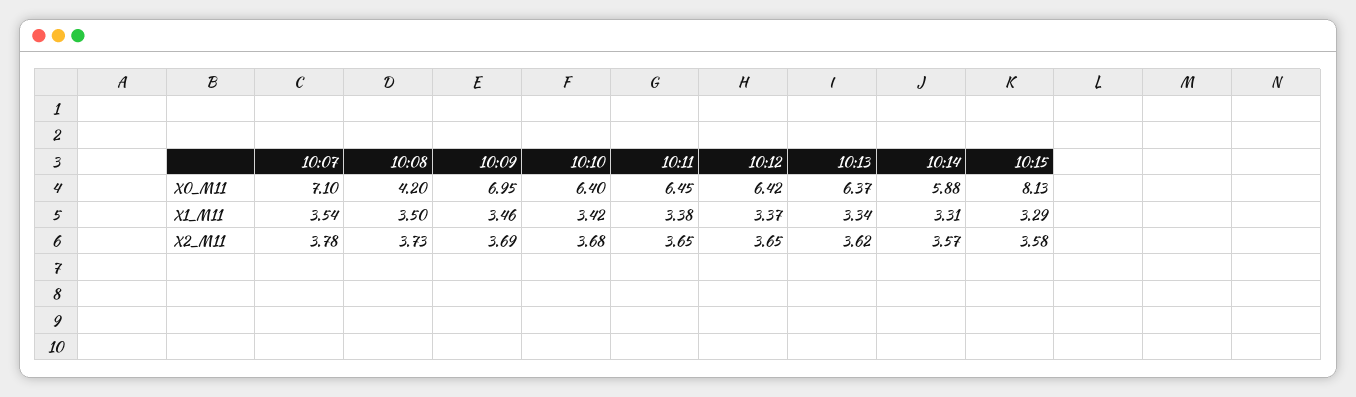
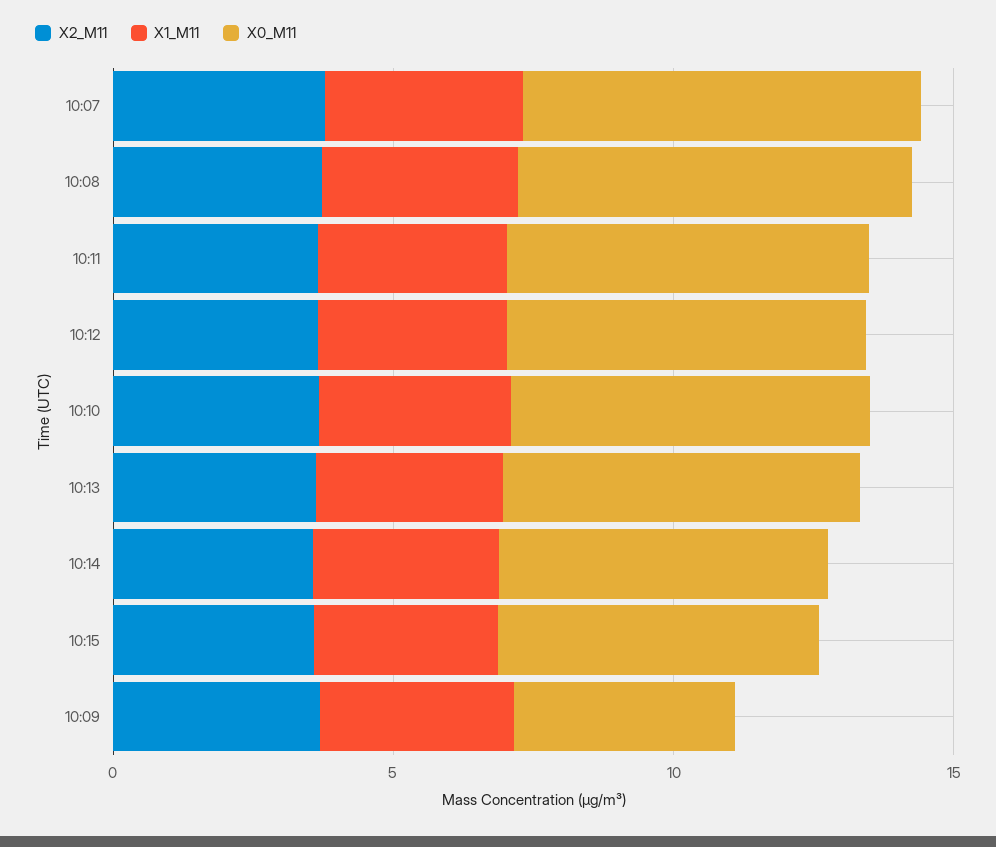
  {
    "X0_M11": {
      "10:07": 7.1,
-     "10:08": 4.2,
+     "10:08": 7,
-     "10:09": 6.95,
+     "10:09": 4,
      "10:10": 6.4,
      "10:11": 6.45,
      "10:12": 6.42,
      "10:13": 6.37,
      "10:14": 5.88,
-     "10:15": 8.13
+     "10:15": 6
    },
    "X1_M11": {
      "10:07": 3.54,
      "10:08": 3.5,
      "10:09": 3.46,
      "10:10": 3.42,
      "10:11": 3.38,
      "10:12": 3.37,
      "10:13": 3.34,
      "10:14": 3.31,
      "10:15": 3.29
    },
    "X2_M11": {
      "10:07": 3.78,
      "10:08": 3.73,
      "10:09": 3.69,
      "10:10": 3.68,
      "10:11": 3.65,
      "10:12": 3.65,
      "10:13": 3.62,
      "10:14": 3.57,
      "10:15": 3.58
    }
  }

